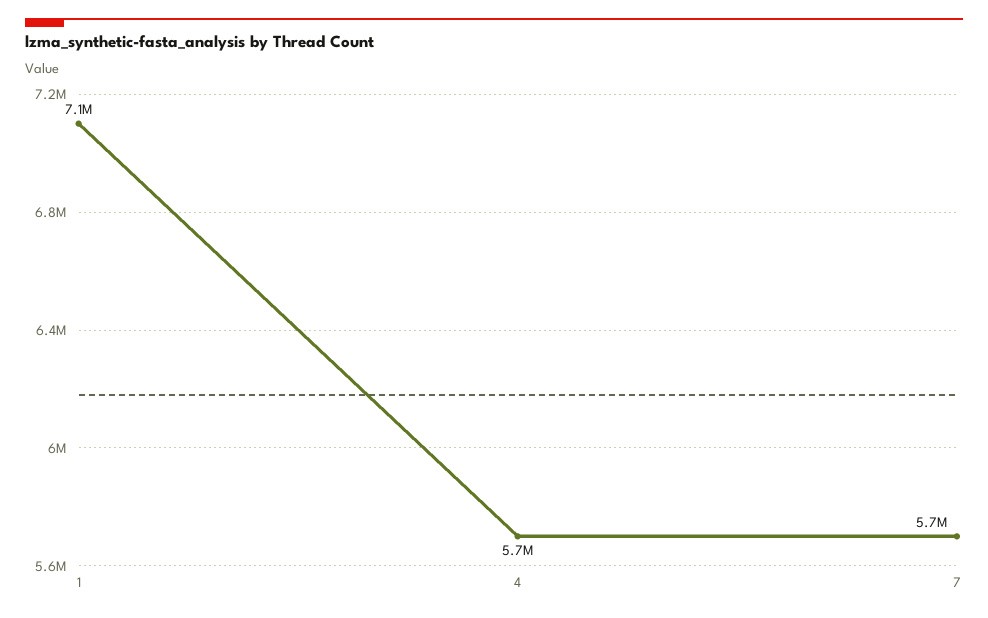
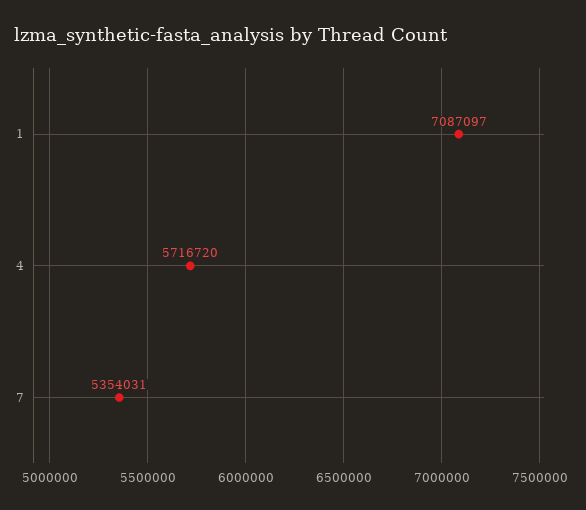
  {
    "1": 7087097,
    "4": 5716720,
-   "7": 5700000
+   "7": 5354031
  }

